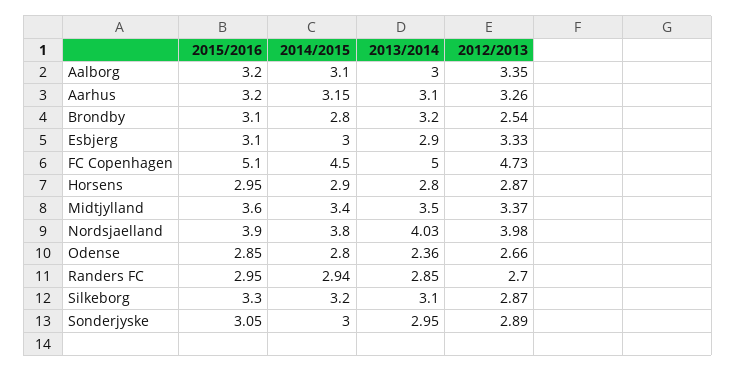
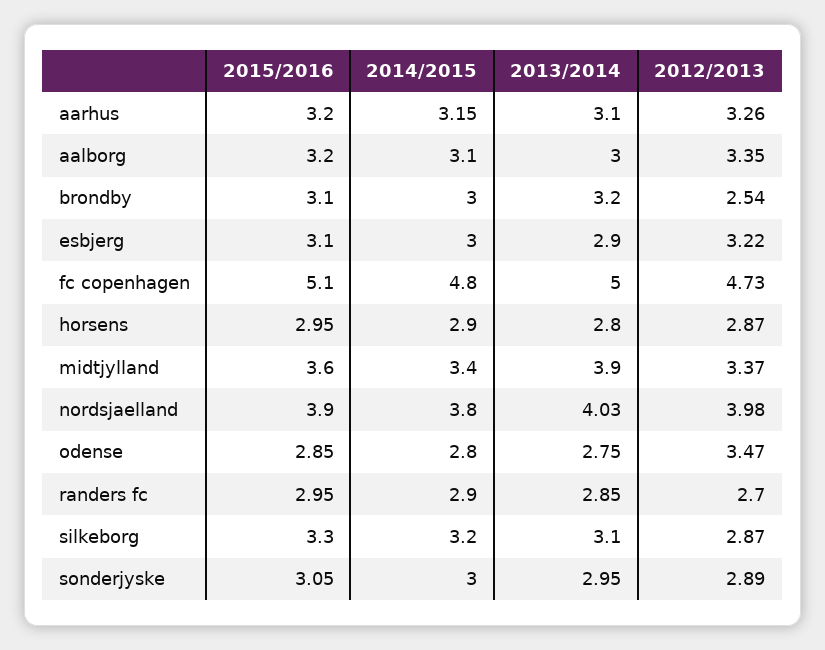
  {
    "2015/2016": {
      "Aalborg": 3.2,
      "Aarhus": 3.2,
      "Brondby": 3.1,
      "Esbjerg": 3.1,
      "FC Copenhagen": 5.1,
      "Horsens": 2.95,
      "Midtjylland": 3.6,
      "Nordsjaelland": 3.9,
      "Odense": 2.85,
      "Randers FC": 2.95,
      "Silkeborg": 3.3,
      "Sonderjyske": 3.05
    },
    "2014/2015": {
      "Aalborg": 3.1,
      "Aarhus": 3.15,
-     "Brondby": 2.8,
+     "Brondby": 3,
      "Esbjerg": 3,
-     "FC Copenhagen": 4.5,
+     "FC Copenhagen": 4.8,
      "Horsens": 2.9,
      "Midtjylland": 3.4,
      "Nordsjaelland": 3.8,
      "Odense": 2.8,
-     "Randers FC": 2.94,
+     "Randers FC": 2.9,
      "Silkeborg": 3.2,
      "Sonderjyske": 3
    },
    "2013/2014": {
      "Aalborg": 3,
      "Aarhus": 3.1,
      "Brondby": 3.2,
      "Esbjerg": 2.9,
      "FC Copenhagen": 5,
      "Horsens": 2.8,
-     "Midtjylland": 3.5,
+     "Midtjylland": 3.9,
      "Nordsjaelland": 4.03,
-     "Odense": 2.36,
+     "Odense": 2.75,
      "Randers FC": 2.85,
      "Silkeborg": 3.1,
      "Sonderjyske": 2.95
    },
    "2012/2013": {
      "Aalborg": 3.35,
      "Aarhus": 3.26,
      "Brondby": 2.54,
-     "Esbjerg": 3.33,
+     "Esbjerg": 3.22,
      "FC Copenhagen": 4.73,
      "Horsens": 2.87,
      "Midtjylland": 3.37,
      "Nordsjaelland": 3.98,
-     "Odense": 2.66,
+     "Odense": 3.47,
      "Randers FC": 2.7,
      "Silkeborg": 2.87,
      "Sonderjyske": 2.89
    }
  }

